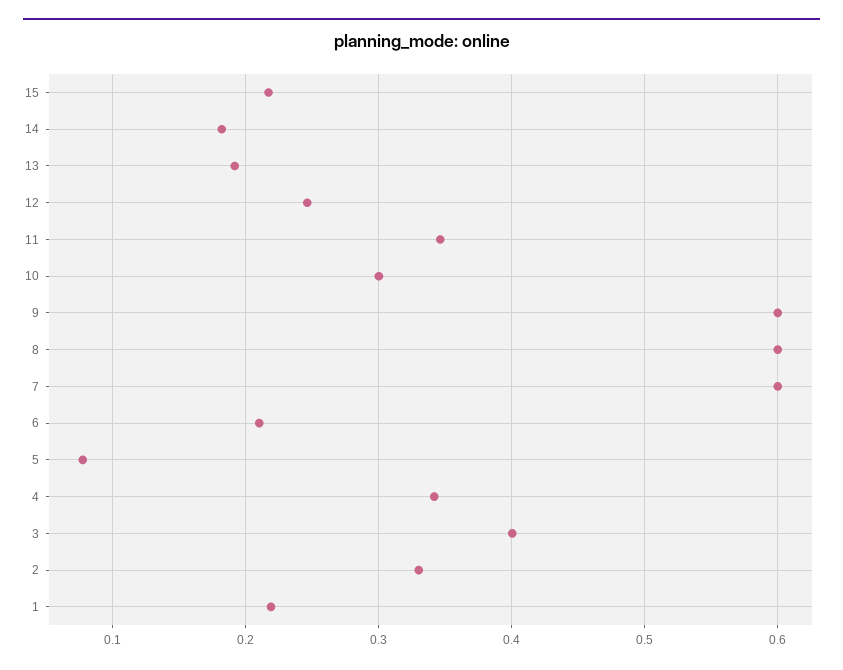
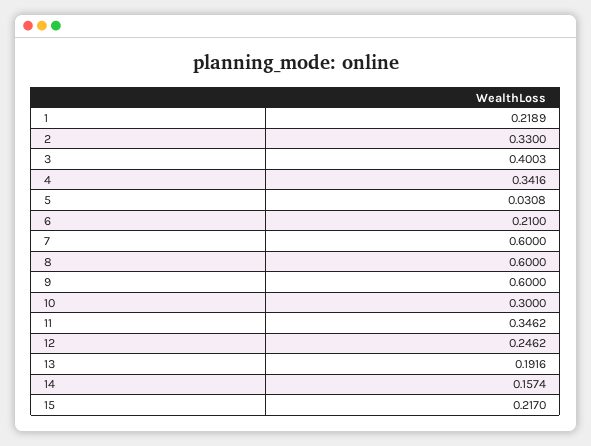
  {
    "15": 0.217,
-   "14": 0.18,
+   "14": 0.1574,
    "13": 0.1916,
    "12": 0.2462,
    "11": 0.3462,
    "10": 0.3,
    "9": 0.6,
    "8": 0.6,
    "7": 0.6,
    "6": 0.21,
-   "5": 0.08,
+   "5": 0.0308,
    "4": 0.3416,
    "3": 0.4003,
    "2": 0.33,
    "1": 0.2189
  }

